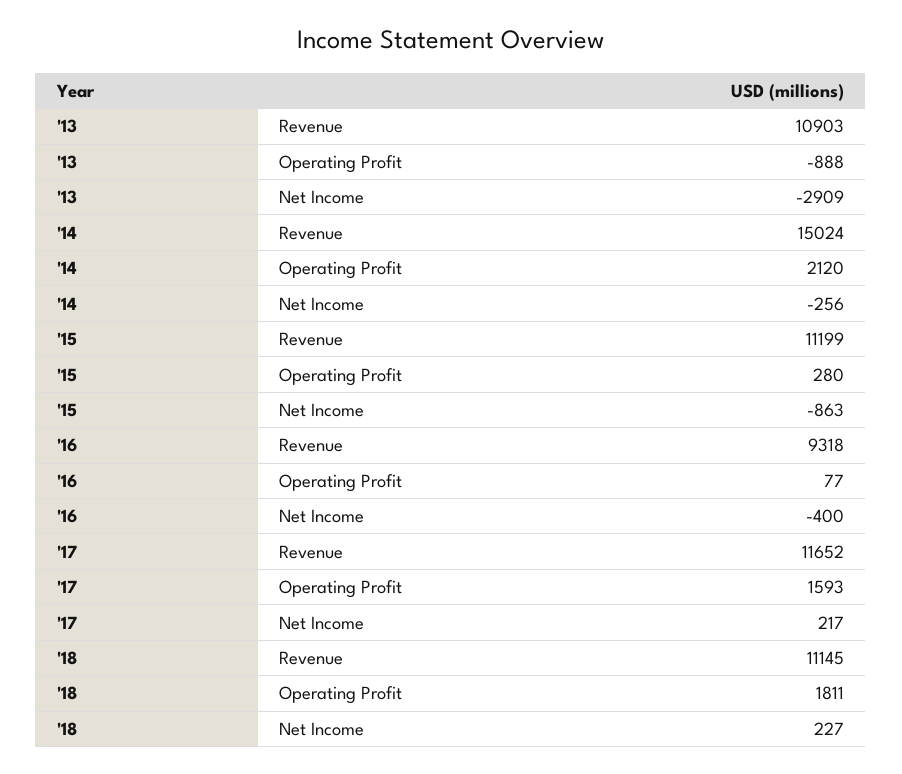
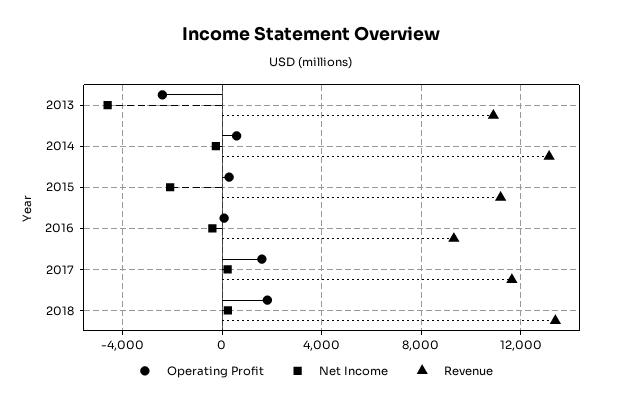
  {
    "Revenue": {
      "'13": 10903,
-     "'14": 15024,
+     "'14": 13000,
      "'15": 11199,
      "'16": 9318,
      "'17": 11652,
-     "'18": 11145
+     "'18": 13500
    },
    "Operating Profit": {
-     "'13": -888,
+     "'13": -2500,
-     "'14": 2120,
+     "'14": 500,
      "'15": 280,
      "'16": 77,
      "'17": 1593,
      "'18": 1811
    },
    "Net Income": {
-     "'13": -2909,
+     "'13": -4500,
      "'14": -256,
-     "'15": -863,
+     "'15": -2000,
      "'16": -400,
      "'17": 217,
      "'18": 227
    }
  }

